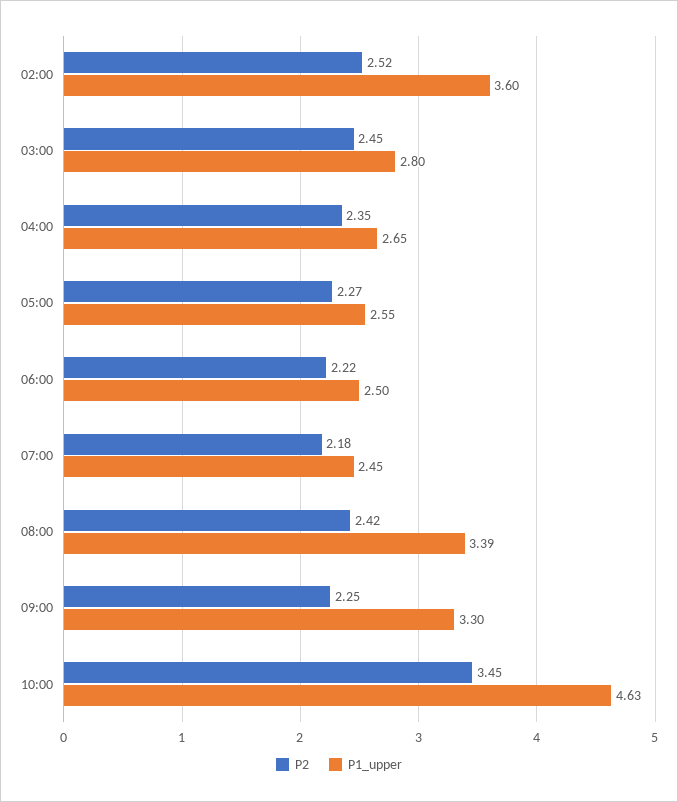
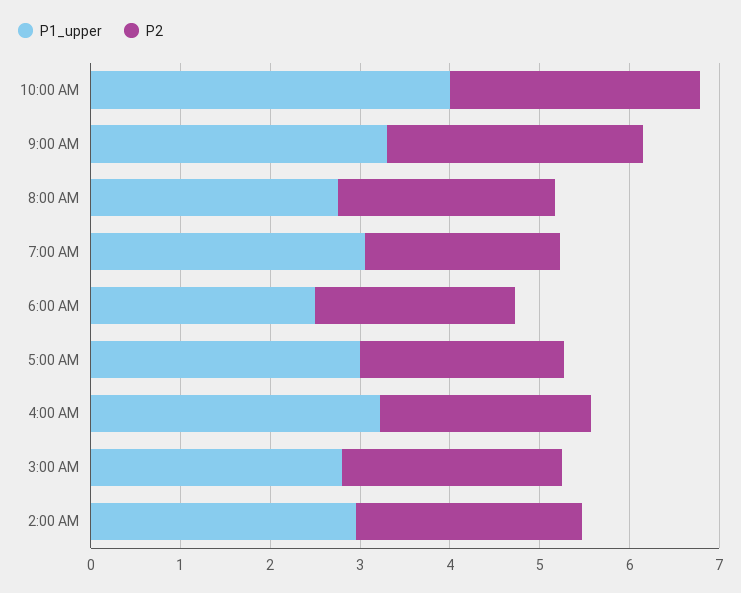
  {
    "P2": {
      "02:00": 2.52,
      "03:00": 2.45,
      "04:00": 2.35,
      "05:00": 2.27,
      "06:00": 2.22,
      "07:00": 2.18,
      "08:00": 2.42,
-     "09:00": 2.25,
+     "09:00": 2.8,
-     "10:00": 3.45
+     "10:00": 2.8
    },
    "P1_upper": {
-     "02:00": 3.6,
+     "02:00": 3,
      "03:00": 2.8,
-     "04:00": 2.65,
+     "04:00": 3.2,
-     "05:00": 2.55,
+     "05:00": 3,
      "06:00": 2.5,
-     "07:00": 2.45,
+     "07:00": 3,
-     "08:00": 3.39,
+     "08:00": 2.8,
      "09:00": 3.3,
-     "10:00": 4.63
+     "10:00": 4
    }
  }

